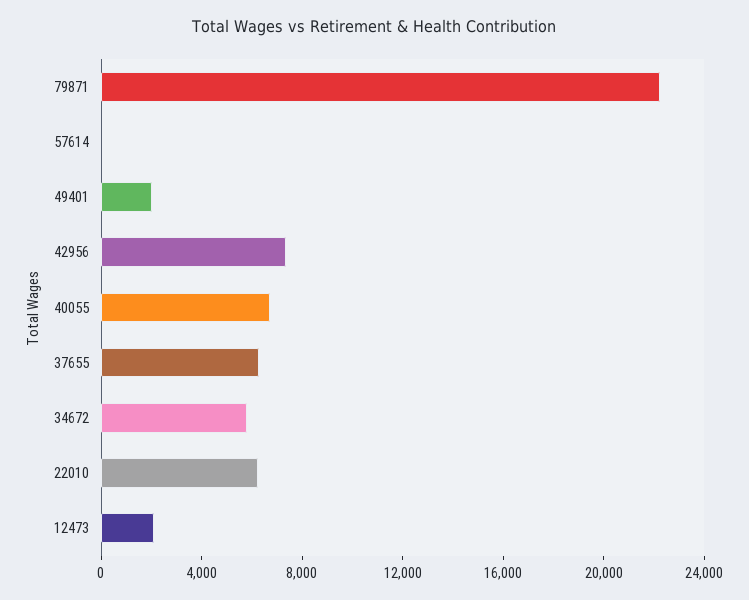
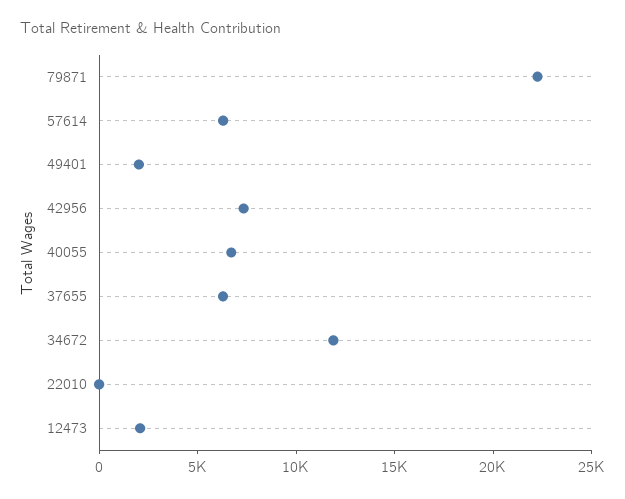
  {
    "79871": 22000,
-   "57614": 0,
+   "57614": 6000,
    "49401": 2000,
    "42956": 7000,
    "40055": 7000,
    "37655": 6000,
-   "34672": 6000,
+   "34672": 12000,
-   "22010": 6000,
+   "22010": 0,
    "12473": 2000
  }

